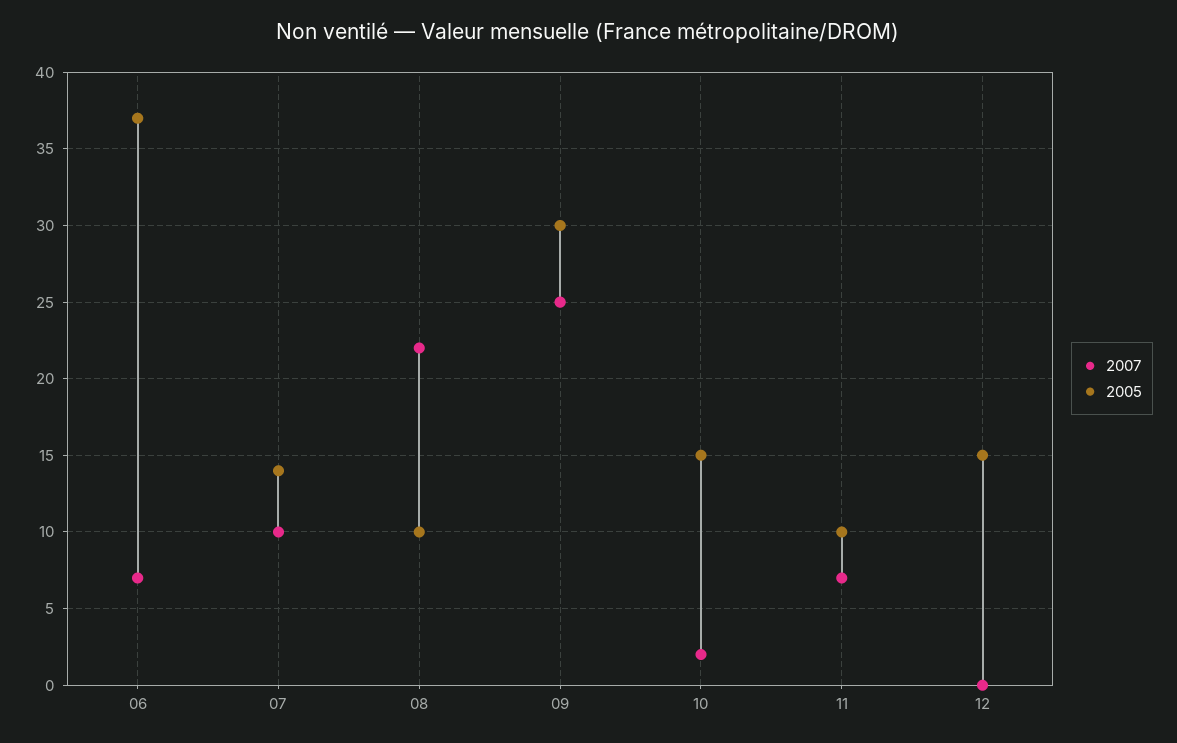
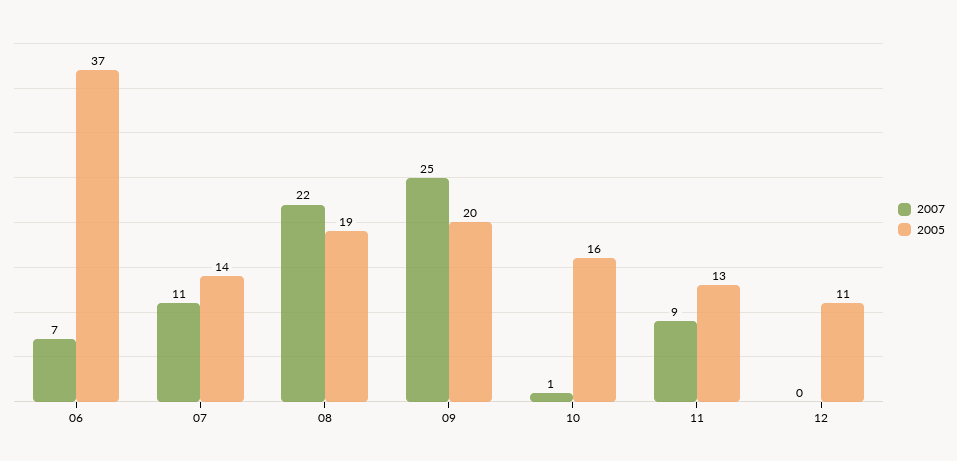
  {
    "2007": {
      "06": 7,
-     "07": 10,
+     "07": 11,
      "08": 22,
      "09": 25,
-     "10": 2,
+     "10": 1,
-     "11": 7,
+     "11": 9,
      "12": 0
    },
    "2005": {
      "06": 37,
      "07": 14,
-     "08": 10,
+     "08": 19,
-     "09": 30,
+     "09": 20,
-     "10": 15,
+     "10": 16,
-     "11": 10,
+     "11": 13,
-     "12": 15
+     "12": 11
    }
  }

